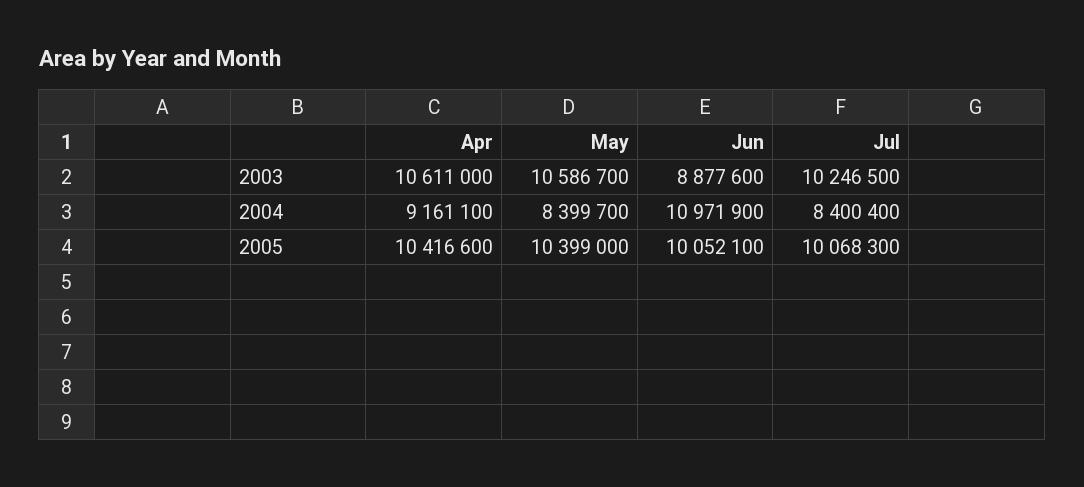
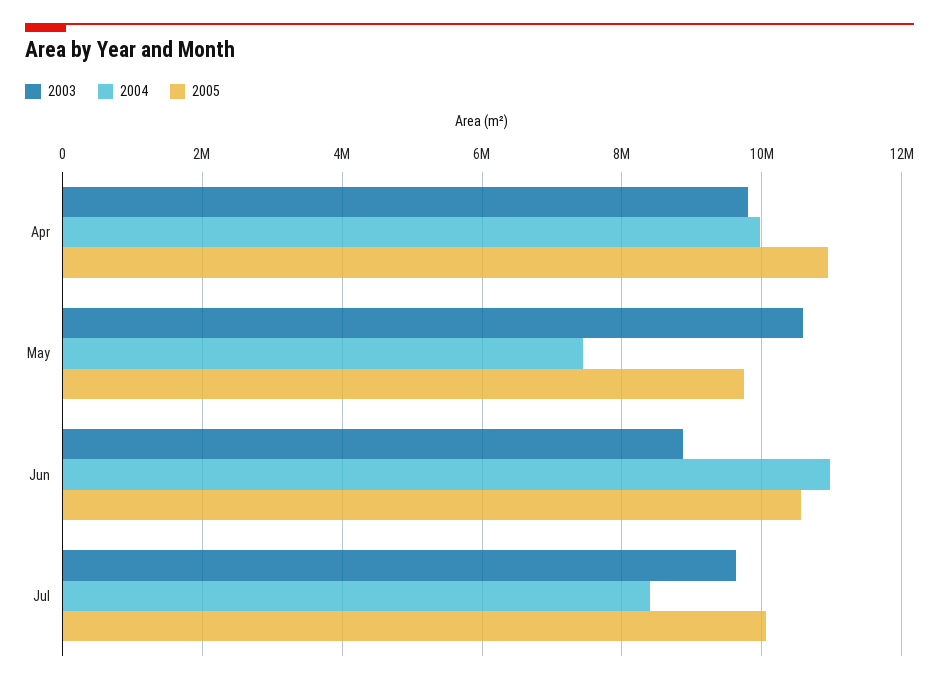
  {
    "2003": {
-     "Apr": 10611000,
+     "Apr": 9800000,
      "May": 10586700,
      "Jun": 8877600,
-     "Jul": 10246500
+     "Jul": 9600000
    },
    "2004": {
-     "Apr": 9161100,
+     "Apr": 10000000,
-     "May": 8399700,
+     "May": 7400000,
      "Jun": 10971900,
      "Jul": 8400400
    },
    "2005": {
-     "Apr": 10416600,
+     "Apr": 11000000,
-     "May": 10399000,
+     "May": 9800000,
-     "Jun": 10052100,
+     "Jun": 10600000,
      "Jul": 10068300
    }
  }

